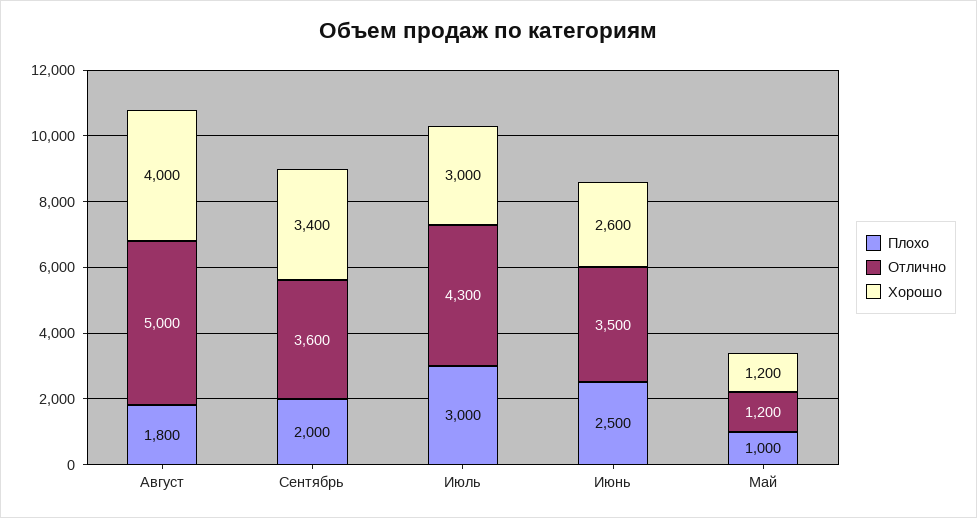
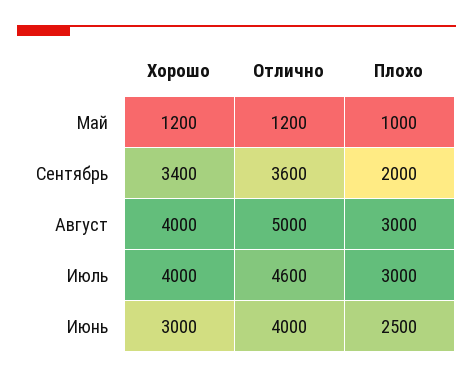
  {
    "Плохо": {
-     "Август": 1800,
+     "Август": 3000,
      "Сентябрь": 2000,
      "Июль": 3000,
      "Июнь": 2500,
      "Май": 1000
    },
    "Отлично": {
      "Август": 5000,
      "Сентябрь": 3600,
-     "Июль": 4300,
+     "Июль": 4600,
-     "Июнь": 3500,
+     "Июнь": 4000,
      "Май": 1200
    },
    "Хорошо": {
      "Август": 4000,
      "Сентябрь": 3400,
-     "Июль": 3000,
+     "Июль": 4000,
-     "Июнь": 2600,
+     "Июнь": 3000,
      "Май": 1200
    }
  }

